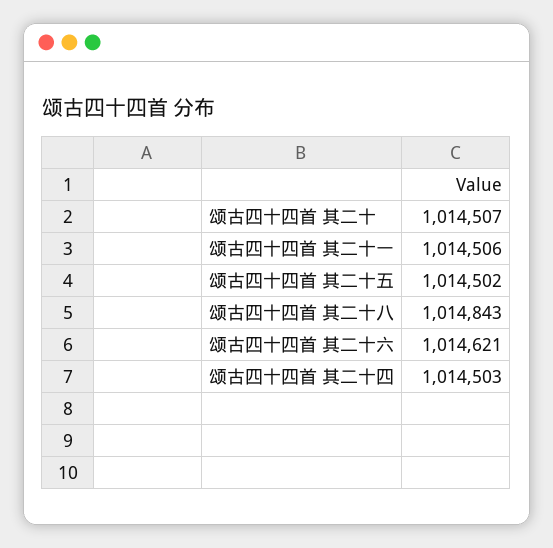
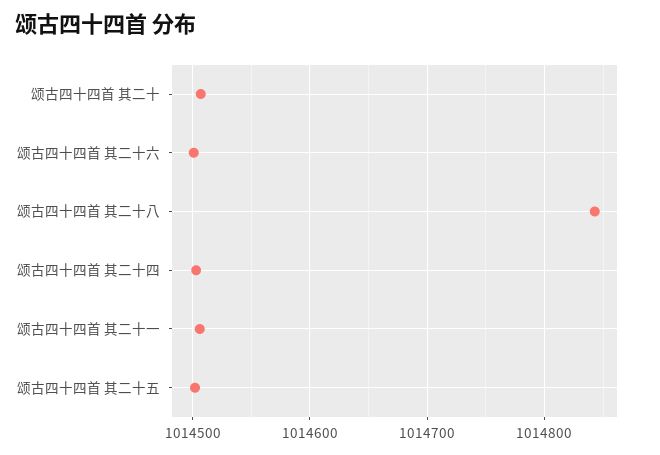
  {
    "颂古四十四首 其二十": 1014507,
    "颂古四十四首 其二十一": 1014506,
    "颂古四十四首 其二十五": 1014502,
    "颂古四十四首 其二十八": 1014843,
-   "颂古四十四首 其二十六": 1014621,
+   "颂古四十四首 其二十六": 1014500,
    "颂古四十四首 其二十四": 1014503
  }

